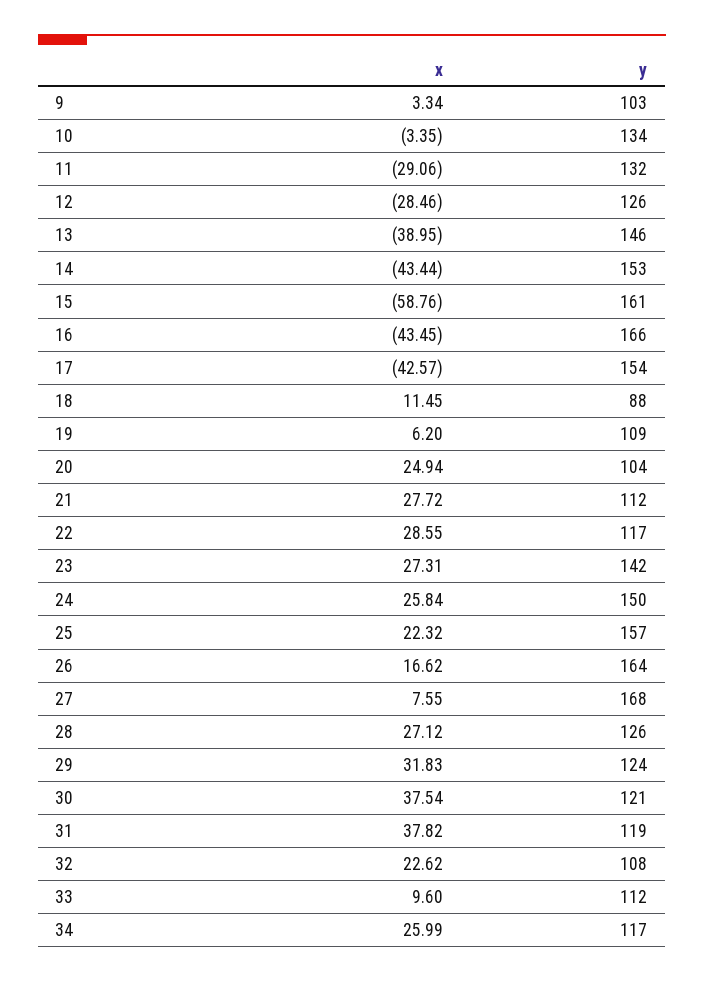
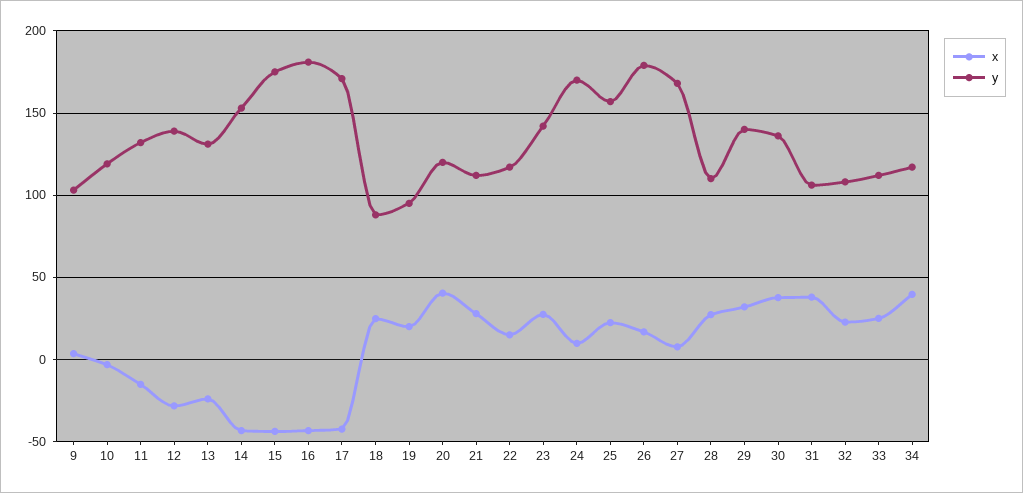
  {
    "x": {
      "9": 3.34,
      "10": -3.35,
-     "11": -29.06,
+     "11": -15,
      "12": -28.46,
-     "13": -38.95,
+     "13": -25,
      "14": -43.44,
-     "15": -58.76,
+     "15": -45,
      "16": -43.45,
      "17": -42.57,
-     "18": 11.45,
+     "18": 25,
-     "19": 6.2,
+     "19": 20,
-     "20": 24.94,
+     "20": 40,
      "21": 27.72,
-     "22": 28.55,
+     "22": 15,
      "23": 27.31,
-     "24": 25.84,
+     "24": 10,
      "25": 22.32,
      "26": 16.62,
      "27": 7.55,
      "28": 27.12,
      "29": 31.83,
      "30": 37.54,
      "31": 37.82,
      "32": 22.62,
-     "33": 9.6,
+     "33": 25,
-     "34": 25.99
+     "34": 40
    },
    "y": {
      "9": 103,
-     "10": 134,
+     "10": 120,
      "11": 132,
-     "12": 126,
+     "12": 140,
-     "13": 146,
+     "13": 130,
      "14": 153,
-     "15": 161,
+     "15": 175,
-     "16": 166,
+     "16": 180,
-     "17": 154,
+     "17": 170,
      "18": 88,
-     "19": 109,
+     "19": 95,
-     "20": 104,
+     "20": 120,
      "21": 112,
      "22": 117,
      "23": 142,
-     "24": 150,
+     "24": 170,
      "25": 157,
-     "26": 164,
+     "26": 180,
      "27": 168,
-     "28": 126,
+     "28": 110,
-     "29": 124,
+     "29": 140,
-     "30": 121,
+     "30": 135,
-     "31": 119,
+     "31": 105,
      "32": 108,
      "33": 112,
      "34": 117
    }
  }

